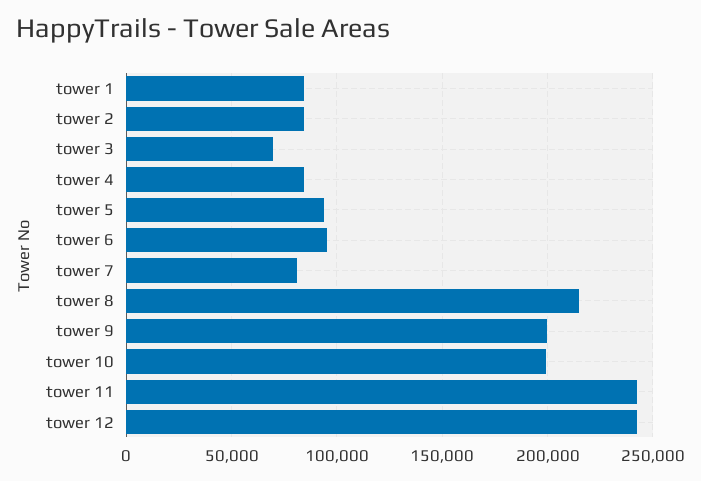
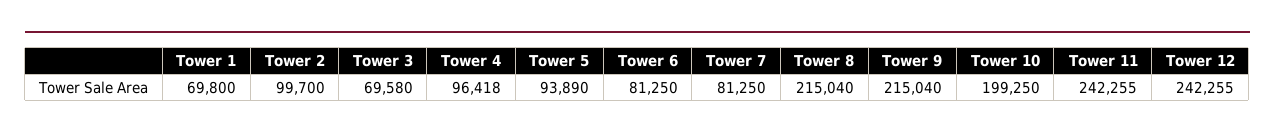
  {
-   "tower 1": 85000,
+   "tower 1": 69800,
-   "tower 2": 85000,
+   "tower 2": 99700,
    "tower 3": 69580,
-   "tower 4": 85000,
+   "tower 4": 96418,
    "tower 5": 93890,
-   "tower 6": 95000,
+   "tower 6": 81250,
    "tower 7": 81250,
    "tower 8": 215040,
-   "tower 9": 200000,
+   "tower 9": 215040,
    "tower 10": 199250,
    "tower 11": 242255,
    "tower 12": 242255
  }

